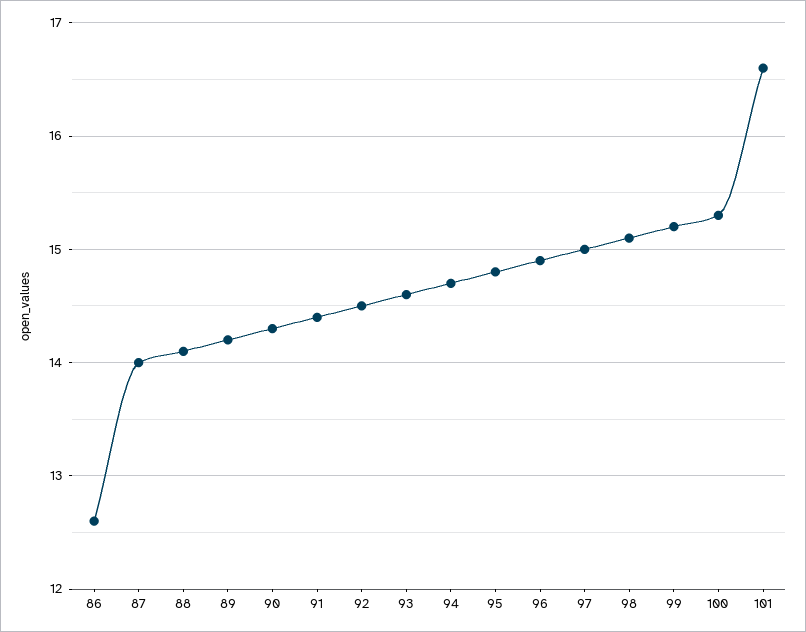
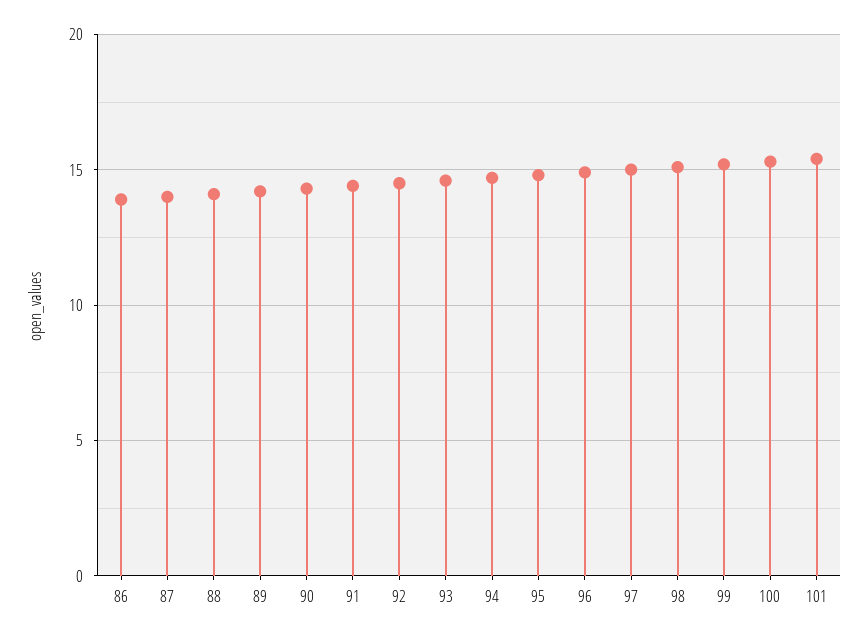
  {
-   "86": 12.6,
+   "86": 14,
    "87": 14,
    "88": 14.1,
    "89": 14.2,
    "90": 14.3,
    "91": 14.4,
    "92": 14.5,
    "93": 14.6,
    "94": 14.7,
    "95": 14.8,
    "96": 14.9,
    "97": 15,
    "98": 15.1,
    "99": 15.2,
    "100": 15.3,
-   "101": 16.6
+   "101": 15.5
  }

